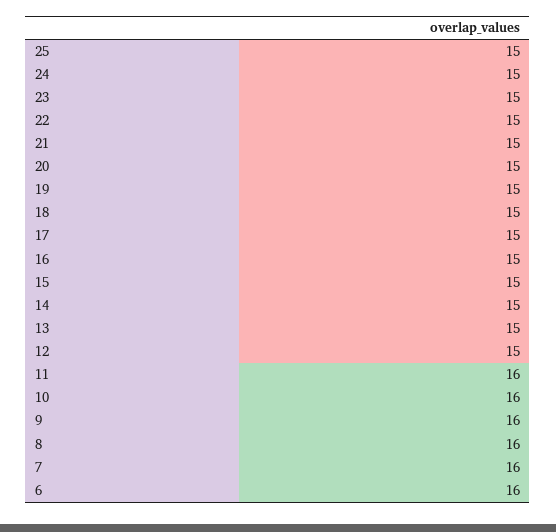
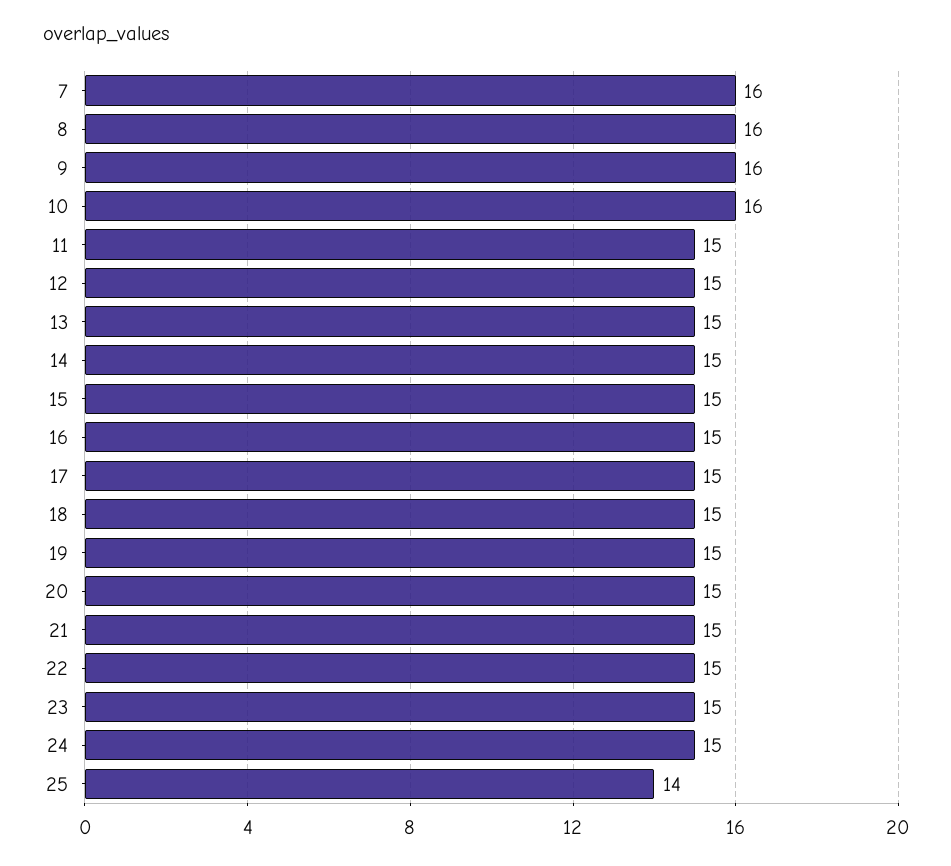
  {
-   "25": 15,
+   "25": 14,
    "24": 15,
    "23": 15,
    "22": 15,
    "21": 15,
    "20": 15,
    "19": 15,
    "18": 15,
    "17": 15,
    "16": 15,
    "15": 15,
    "14": 15,
    "13": 15,
    "12": 15,
-   "11": 16,
+   "11": 15,
    "10": 16,
    "9": 16,
    "8": 16,
-   "7": 16,
+   "7": 16
-   "6": 16
  }

